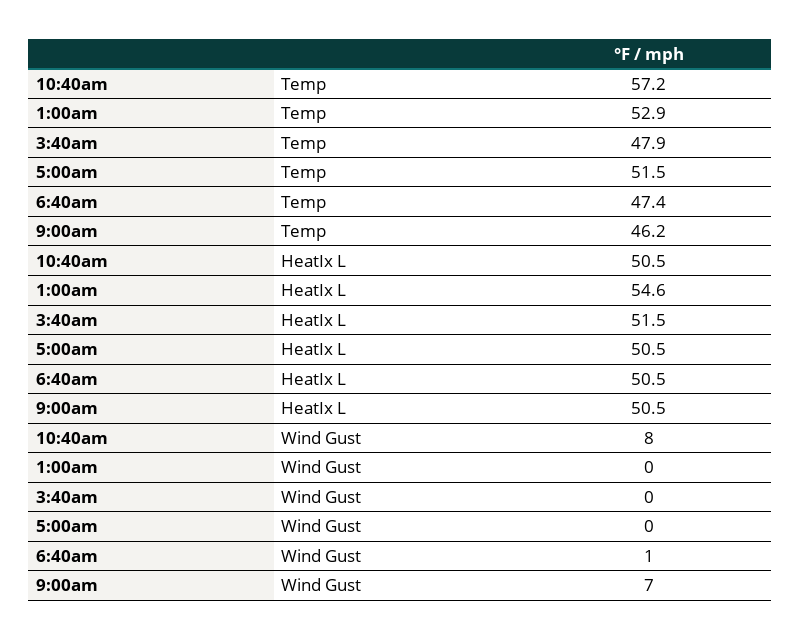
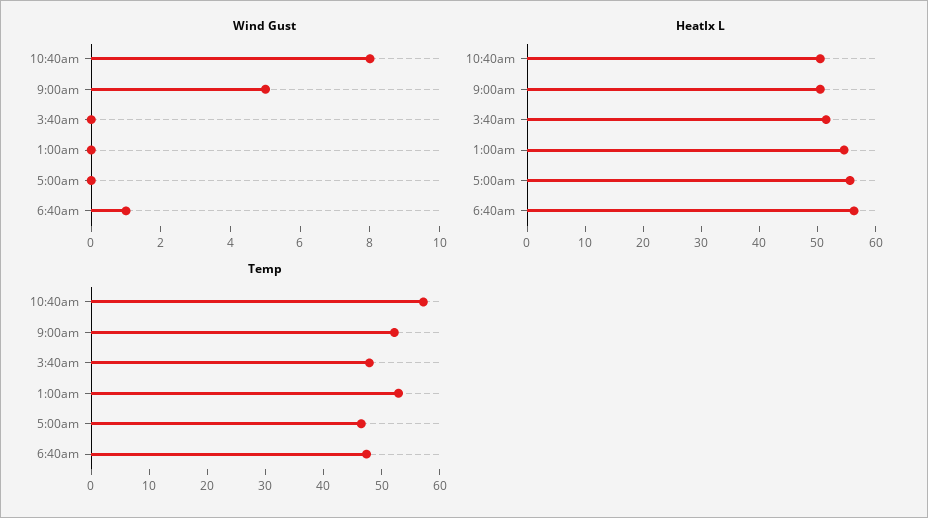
  {
    "Temp": {
      "10:40am": 57.2,
      "1:00am": 52.9,
      "3:40am": 47.9,
-     "5:00am": 51.5,
+     "5:00am": 46,
      "6:40am": 47.4,
-     "9:00am": 46.2
+     "9:00am": 52
    },
    "HeatIx L": {
      "10:40am": 50.5,
      "1:00am": 54.6,
      "3:40am": 51.5,
-     "5:00am": 50.5,
+     "5:00am": 56,
-     "6:40am": 50.5,
+     "6:40am": 56,
      "9:00am": 50.5
    },
    "Wind Gust": {
      "10:40am": 8,
      "1:00am": 0,
      "3:40am": 0,
      "5:00am": 0,
      "6:40am": 1,
-     "9:00am": 7
+     "9:00am": 5
    }
  }

